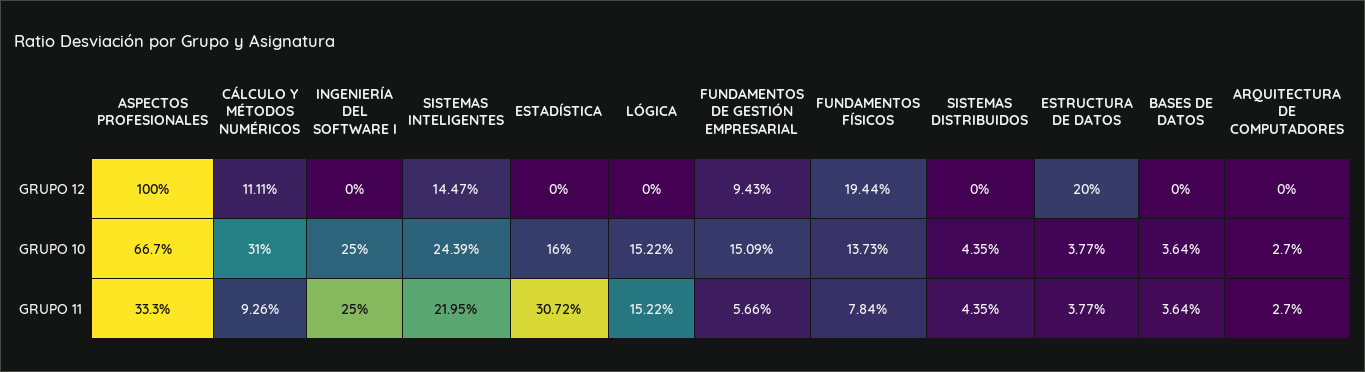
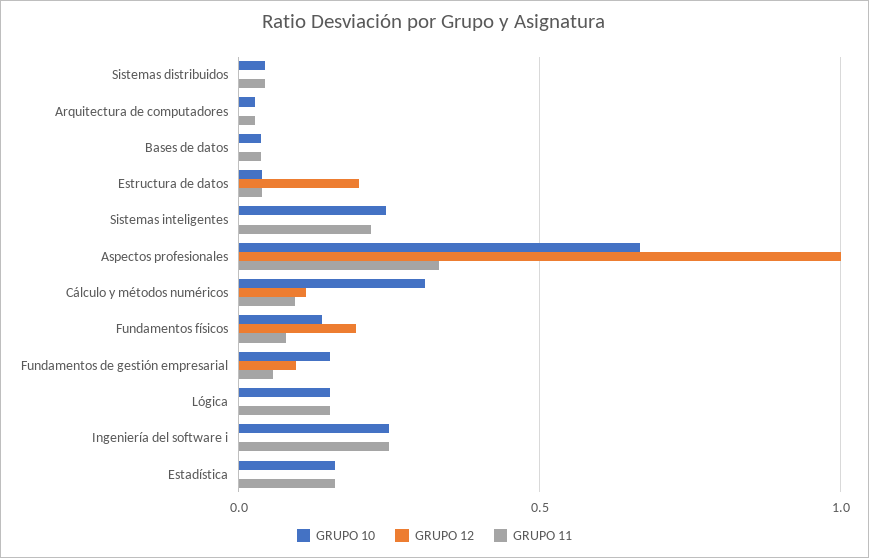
  {
    "GRUPO 12": {
      "ASPECTOS PROFESIONALES": 1,
      "CÁLCULO Y MÉTODOS NUMÉRICOS": 0.1111,
      "INGENIERÍA DEL SOFTWARE I": 0,
-     "SISTEMAS INTELIGENTES": 0.1447,
+     "SISTEMAS INTELIGENTES": 0,
      "ESTADÍSTICA": 0,
      "LÓGICA": 0,
      "FUNDAMENTOS DE GESTIÓN EMPRESARIAL": 0.0943,
      "FUNDAMENTOS FÍSICOS": 0.1944,
      "SISTEMAS DISTRIBUIDOS": 0,
      "ESTRUCTURA DE DATOS": 0.2,
      "BASES DE DATOS": 0,
      "ARQUITECTURA DE COMPUTADORES": 0
    },
    "GRUPO 10": {
      "ASPECTOS PROFESIONALES": 0.667,
      "CÁLCULO Y MÉTODOS NUMÉRICOS": 0.31,
      "INGENIERÍA DEL SOFTWARE I": 0.25,
      "SISTEMAS INTELIGENTES": 0.2439,
      "ESTADÍSTICA": 0.16,
      "LÓGICA": 0.1522,
      "FUNDAMENTOS DE GESTIÓN EMPRESARIAL": 0.1509,
      "FUNDAMENTOS FÍSICOS": 0.1373,
      "SISTEMAS DISTRIBUIDOS": 0.0435,
      "ESTRUCTURA DE DATOS": 0.0377,
      "BASES DE DATOS": 0.0364,
      "ARQUITECTURA DE COMPUTADORES": 0.027
    },
    "GRUPO 11": {
      "ASPECTOS PROFESIONALES": 0.333,
      "CÁLCULO Y MÉTODOS NUMÉRICOS": 0.0926,
      "INGENIERÍA DEL SOFTWARE I": 0.25,
      "SISTEMAS INTELIGENTES": 0.2195,
-     "ESTADÍSTICA": 0.3072,
+     "ESTADÍSTICA": 0.15,
      "LÓGICA": 0.1522,
      "FUNDAMENTOS DE GESTIÓN EMPRESARIAL": 0.0566,
      "FUNDAMENTOS FÍSICOS": 0.0784,
      "SISTEMAS DISTRIBUIDOS": 0.0435,
      "ESTRUCTURA DE DATOS": 0.0377,
      "BASES DE DATOS": 0.0364,
      "ARQUITECTURA DE COMPUTADORES": 0.027
    }
  }

